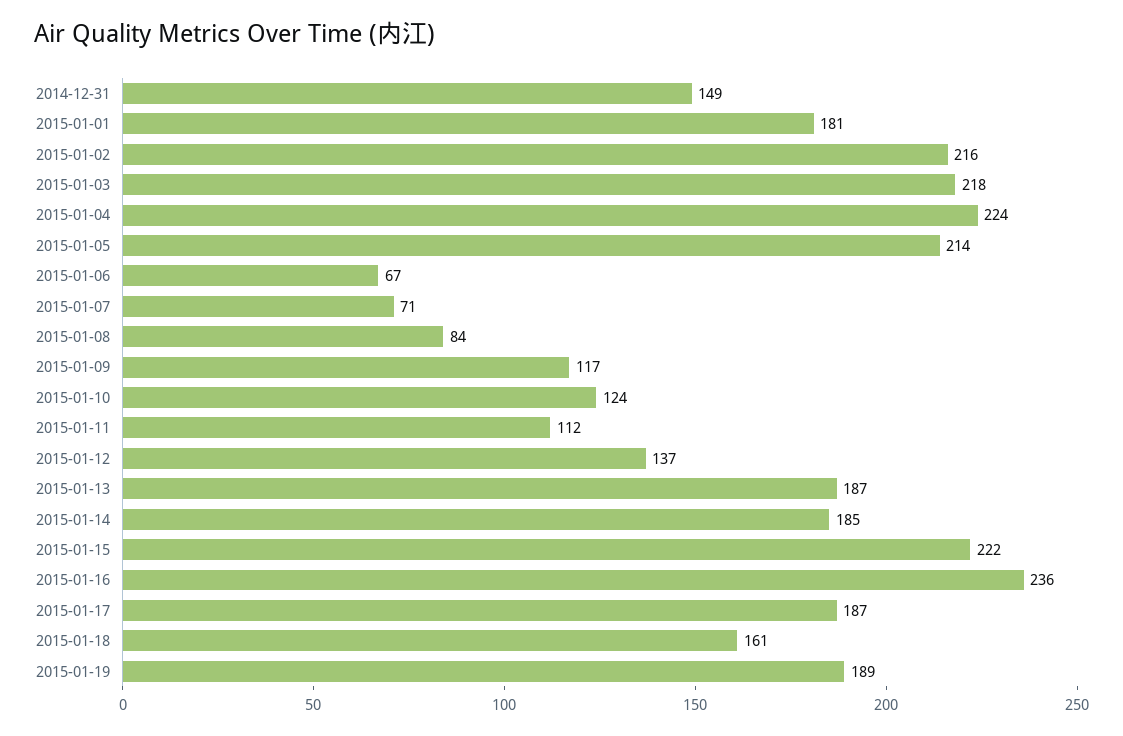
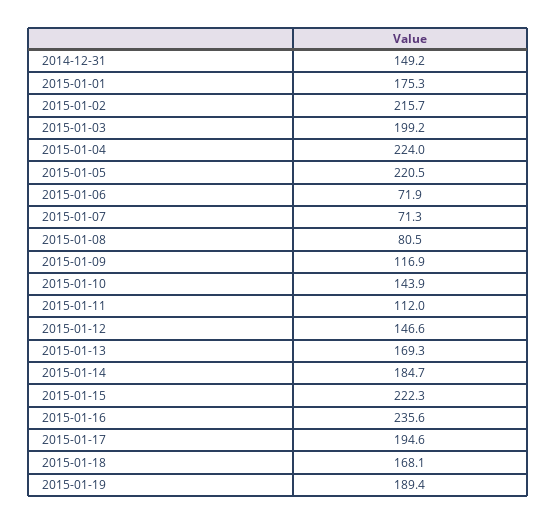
  {
    "2014-12-31": 149.2,
-   "2015-01-01": 181,
+   "2015-01-01": 175.3,
    "2015-01-02": 215.7,
-   "2015-01-03": 218,
+   "2015-01-03": 199.2,
    "2015-01-04": 224,
-   "2015-01-05": 214,
+   "2015-01-05": 220.5,
-   "2015-01-06": 67,
+   "2015-01-06": 71.9,
    "2015-01-07": 71.3,
-   "2015-01-08": 84,
+   "2015-01-08": 80.5,
    "2015-01-09": 116.9,
-   "2015-01-10": 124,
+   "2015-01-10": 143.9,
    "2015-01-11": 112,
-   "2015-01-12": 137,
+   "2015-01-12": 146.6,
-   "2015-01-13": 187,
+   "2015-01-13": 169.3,
    "2015-01-14": 184.7,
    "2015-01-15": 222.3,
    "2015-01-16": 235.6,
-   "2015-01-17": 187,
+   "2015-01-17": 194.6,
-   "2015-01-18": 161,
+   "2015-01-18": 168.1,
    "2015-01-19": 189.4
  }

